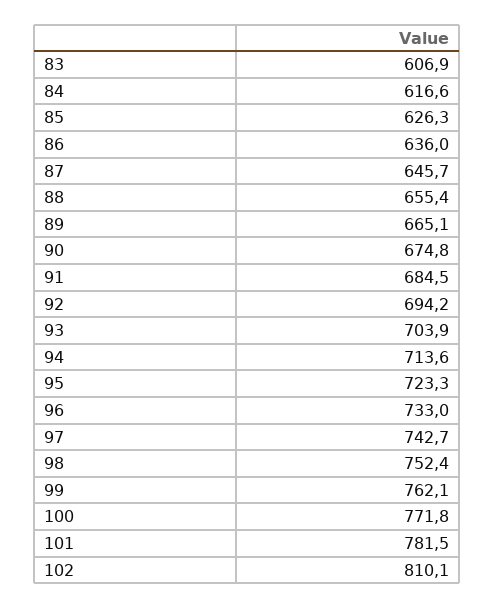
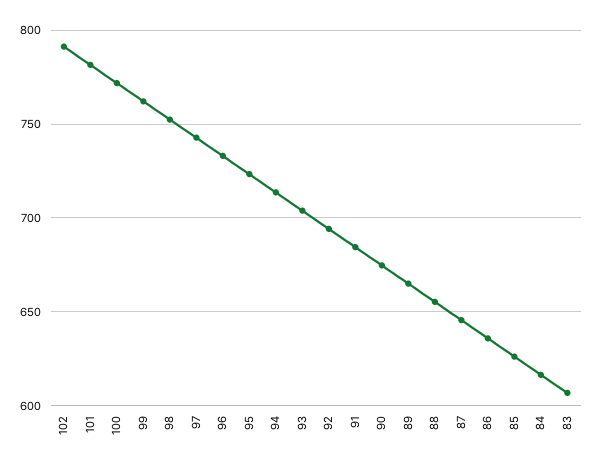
  {
    "83": 606.9,
    "84": 616.6,
    "85": 626.3,
    "86": 636,
    "87": 645.7,
    "88": 655.4,
    "89": 665.1,
    "90": 674.8,
    "91": 684.5,
    "92": 694.2,
    "93": 703.9,
    "94": 713.6,
    "95": 723.3,
    "96": 733,
    "97": 742.7,
    "98": 752.4,
    "99": 762.1,
    "100": 771.8,
    "101": 781.5,
-   "102": 810.1
+   "102": 790
  }

